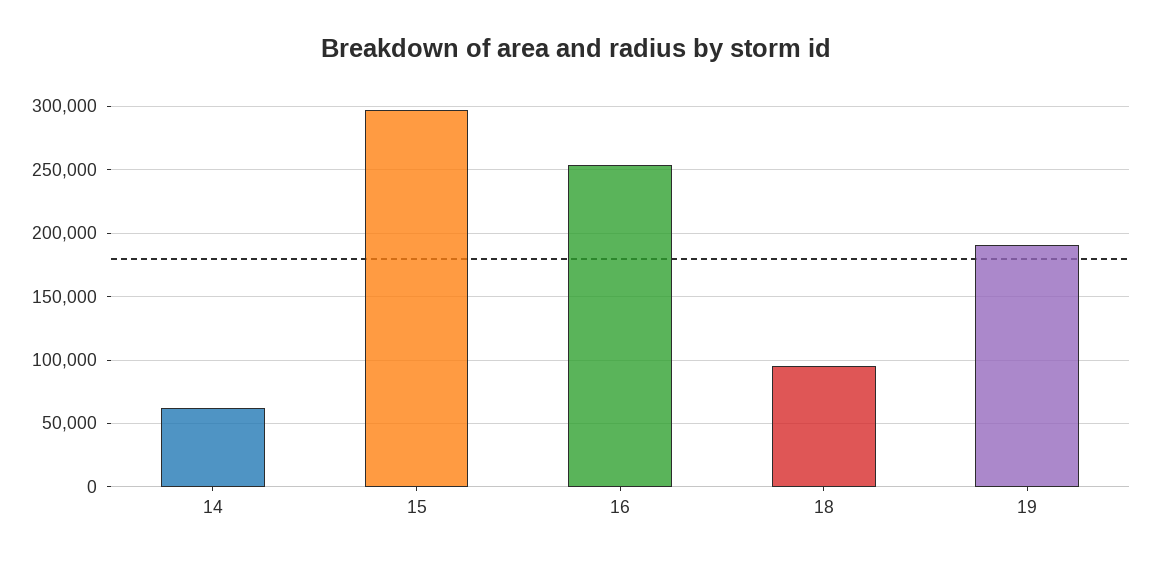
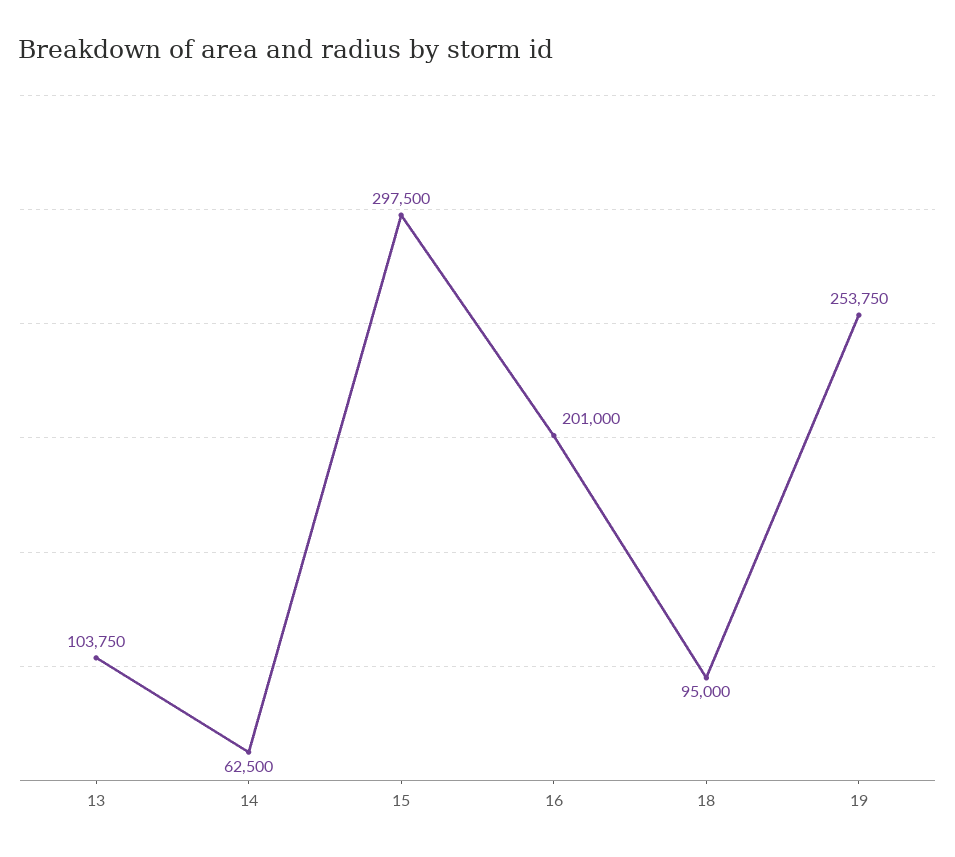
  {
    "14": 62500,
    "15": 297500,
-   "16": 255000,
+   "16": 201000,
    "18": 95000,
-   "19": 190000
+   "19": 253750,
+   "13": 103750
  }

